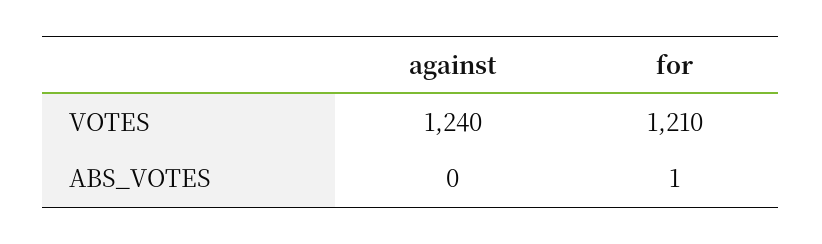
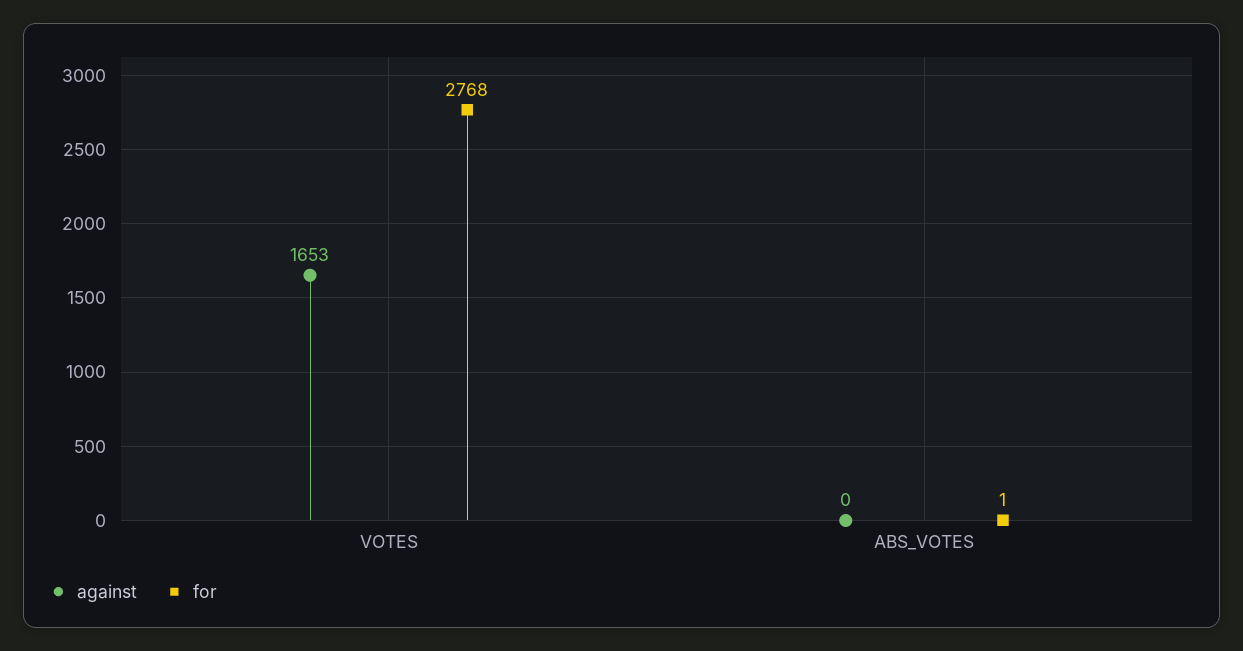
  {
    "against": {
-     "VOTES": 1240,
+     "VOTES": 1653,
      "ABS_VOTES": 0
    },
    "for": {
-     "VOTES": 1210,
+     "VOTES": 2768,
      "ABS_VOTES": 1
    }
  }

